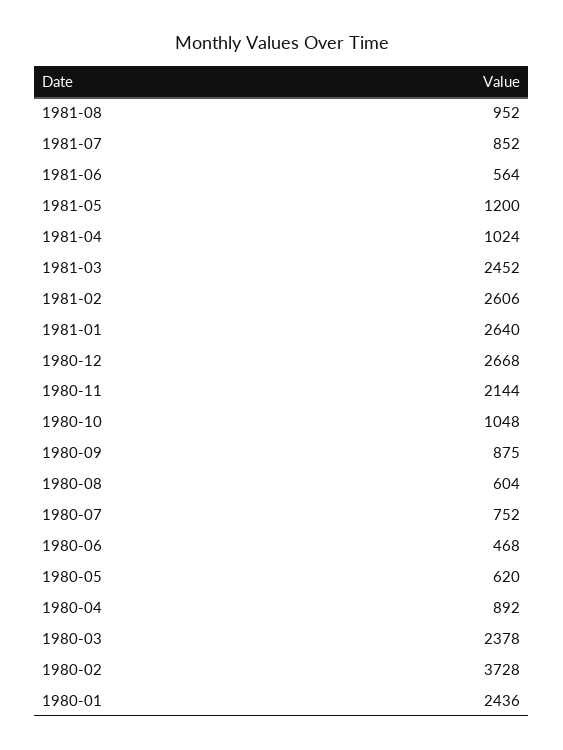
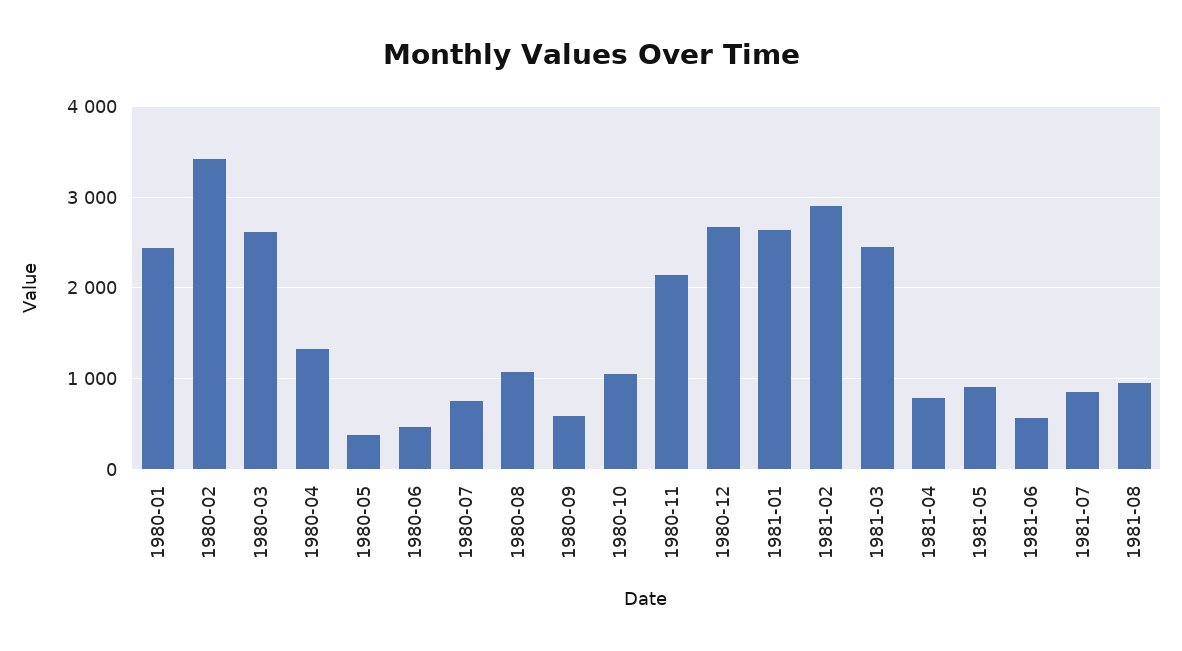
  {
    "1981-08": 952,
    "1981-07": 852,
    "1981-06": 564,
-   "1981-05": 1200,
+   "1981-05": 900,
-   "1981-04": 1024,
+   "1981-04": 800,
    "1981-03": 2452,
-   "1981-02": 2606,
+   "1981-02": 2900,
    "1981-01": 2640,
    "1980-12": 2668,
    "1980-11": 2144,
    "1980-10": 1048,
-   "1980-09": 875,
+   "1980-09": 600,
-   "1980-08": 604,
+   "1980-08": 1100,
    "1980-07": 752,
    "1980-06": 468,
-   "1980-05": 620,
+   "1980-05": 400,
-   "1980-04": 892,
+   "1980-04": 1300,
-   "1980-03": 2378,
+   "1980-03": 2600,
-   "1980-02": 3728,
+   "1980-02": 3400,
    "1980-01": 2436
  }

